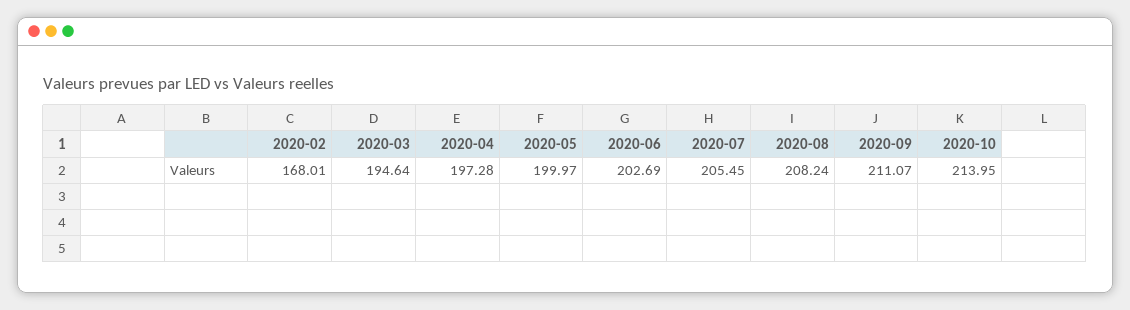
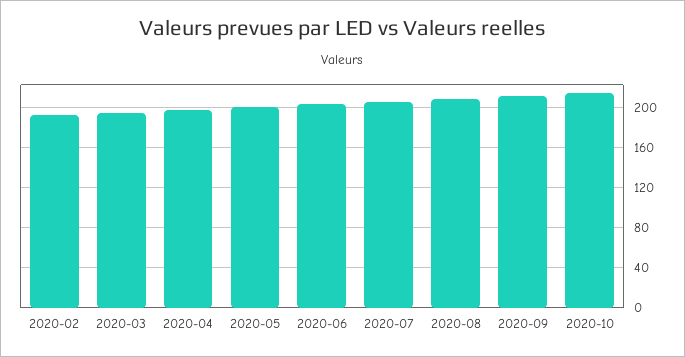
  {
-   "2020-02": 168.01,
+   "2020-02": 190,
    "2020-03": 194.64,
    "2020-04": 197.28,
    "2020-05": 199.97,
    "2020-06": 202.69,
    "2020-07": 205.45,
    "2020-08": 208.24,
    "2020-09": 211.07,
    "2020-10": 213.95
  }

